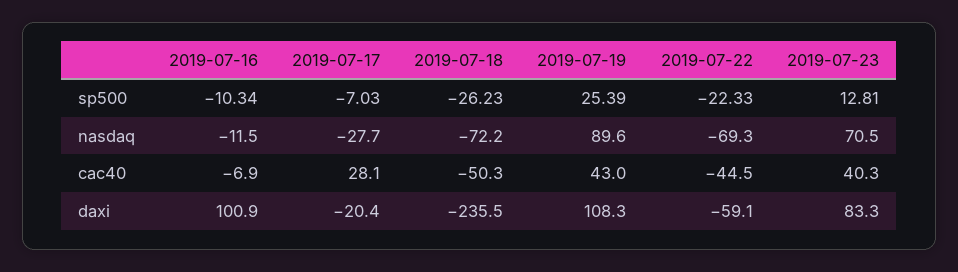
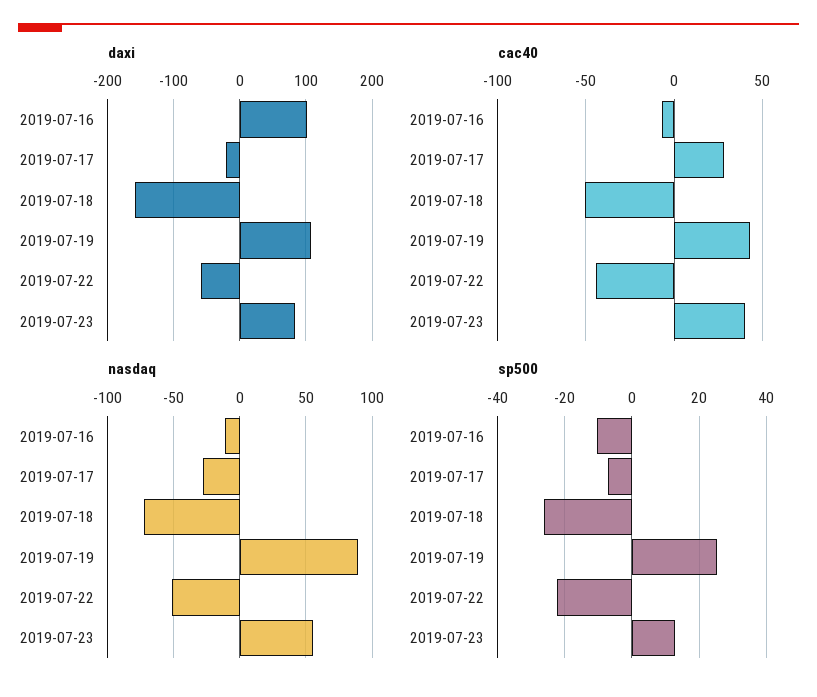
  {
    "sp500": {
      "2019-07-16": -10.34,
      "2019-07-17": -7.03,
      "2019-07-18": -26.23,
      "2019-07-19": 25.39,
      "2019-07-22": -22.33,
      "2019-07-23": 12.81
    },
    "nasdaq": {
      "2019-07-16": -11.5,
      "2019-07-17": -27.7,
      "2019-07-18": -72.2,
      "2019-07-19": 89.6,
-     "2019-07-22": -69.3,
+     "2019-07-22": -50,
-     "2019-07-23": 70.5
+     "2019-07-23": 55
    },
    "cac40": {
      "2019-07-16": -6.9,
      "2019-07-17": 28.1,
      "2019-07-18": -50.3,
      "2019-07-19": 43,
      "2019-07-22": -44.5,
      "2019-07-23": 40.3
    },
    "daxi": {
      "2019-07-16": 100.9,
      "2019-07-17": -20.4,
-     "2019-07-18": -235.5,
+     "2019-07-18": -160,
      "2019-07-19": 108.3,
      "2019-07-22": -59.1,
      "2019-07-23": 83.3
    }
  }

